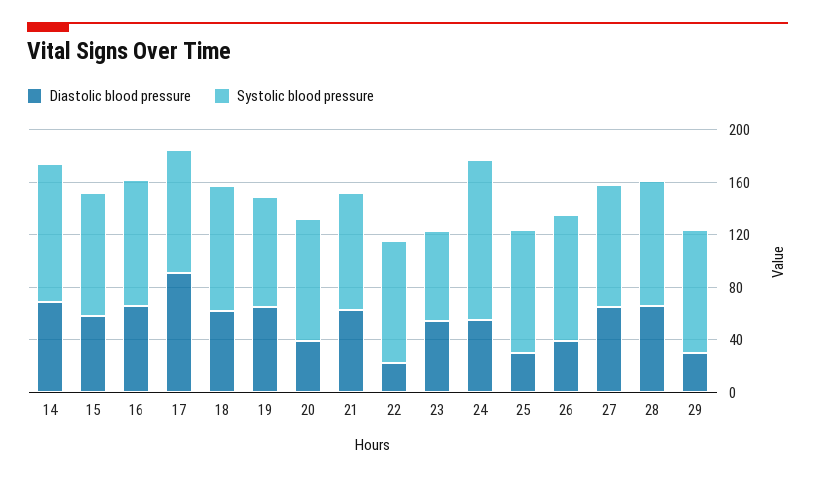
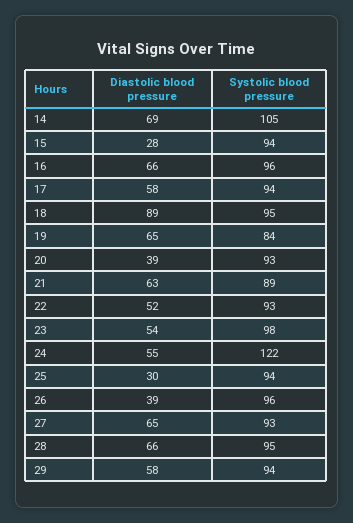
  {
    "Diastolic blood pressure": {
      "14": 69,
-     "15": 60,
+     "15": 28,
      "16": 66,
-     "17": 90,
+     "17": 58,
-     "18": 60,
+     "18": 89,
      "19": 65,
      "20": 39,
      "21": 63,
-     "22": 20,
+     "22": 52,
      "23": 54,
      "24": 55,
      "25": 30,
      "26": 39,
      "27": 65,
      "28": 66,
-     "29": 30
+     "29": 58
    },
    "Systolic blood pressure": {
      "14": 105,
      "15": 94,
      "16": 96,
      "17": 94,
      "18": 95,
      "19": 84,
      "20": 93,
      "21": 89,
      "22": 93,
-     "23": 70,
+     "23": 98,
      "24": 122,
      "25": 94,
      "26": 96,
      "27": 93,
      "28": 95,
      "29": 94
    }
  }

